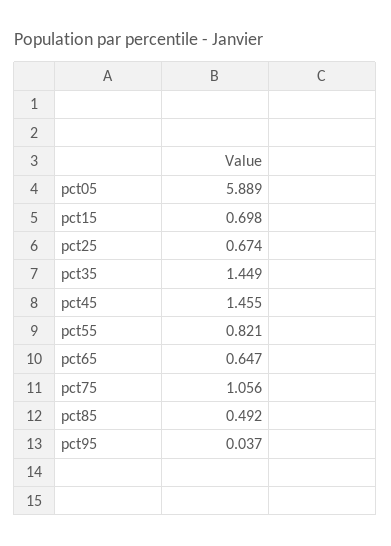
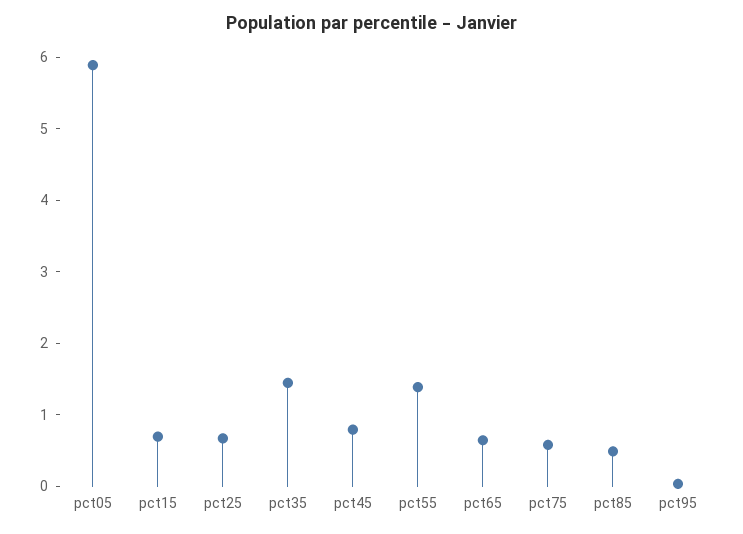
  {
    "pct05": 5.889,
    "pct15": 0.698,
    "pct25": 0.674,
    "pct35": 1.449,
-   "pct45": 1.455,
+   "pct45": 0.8,
-   "pct55": 0.821,
+   "pct55": 1.4,
    "pct65": 0.647,
-   "pct75": 1.056,
+   "pct75": 0.6,
    "pct85": 0.492,
    "pct95": 0.037
  }

